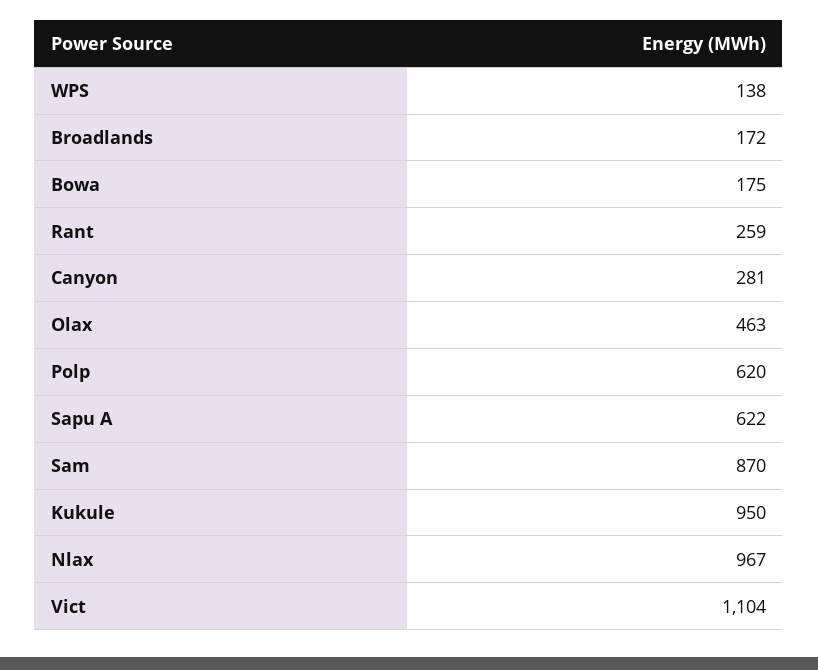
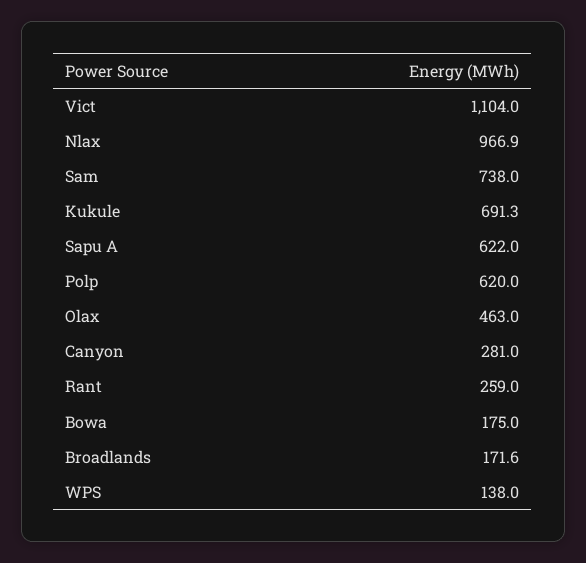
  {
    "WPS": 138,
    "Broadlands": 171.6,
    "Bowa": 175,
    "Rant": 259,
    "Canyon": 281,
    "Olax": 463,
    "Polp": 620,
    "Sapu A": 622,
-   "Sam": 870,
+   "Sam": 738,
-   "Kukule": 950,
+   "Kukule": 691.3,
    "Nlax": 966.9,
    "Vict": 1104
  }

